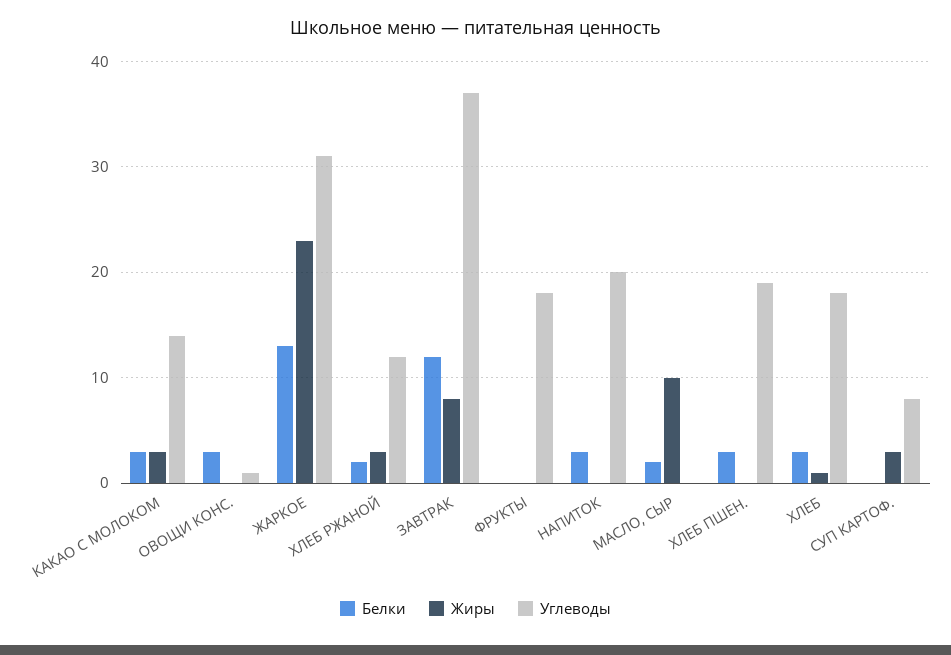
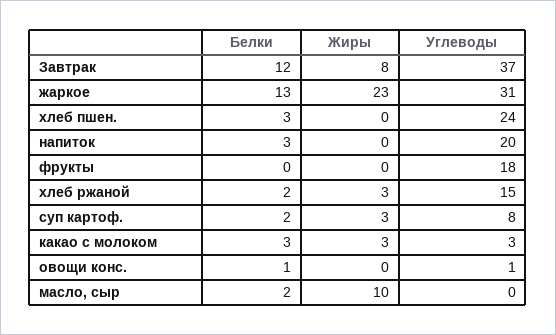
  {
    "Белки": {
      "КАКАО С МОЛОКОМ": 3,
-     "ОВОЩИ КОНС.": 3,
+     "ОВОЩИ КОНС.": 1,
      "ЖАРКОЕ": 13,
      "ХЛЕБ РЖАНОЙ": 2,
      "ЗАВТРАК": 12,
      "ФРУКТЫ": 0,
      "НАПИТОК": 3,
      "МАСЛО, СЫР": 2,
      "ХЛЕБ ПШЕН.": 3,
-     "ХЛЕБ": 3,
-     "СУП КАРТОФ.": 0
+     "СУП КАРТОФ.": 2
    },
    "Жиры": {
      "КАКАО С МОЛОКОМ": 3,
      "ОВОЩИ КОНС.": 0,
      "ЖАРКОЕ": 23,
      "ХЛЕБ РЖАНОЙ": 3,
      "ЗАВТРАК": 8,
      "ФРУКТЫ": 0,
      "НАПИТОК": 0,
      "МАСЛО, СЫР": 10,
      "ХЛЕБ ПШЕН.": 0,
-     "ХЛЕБ": 1,
      "СУП КАРТОФ.": 3
    },
    "Углеводы": {
-     "КАКАО С МОЛОКОМ": 14,
+     "КАКАО С МОЛОКОМ": 3,
      "ОВОЩИ КОНС.": 1,
      "ЖАРКОЕ": 31,
-     "ХЛЕБ РЖАНОЙ": 12,
+     "ХЛЕБ РЖАНОЙ": 15,
      "ЗАВТРАК": 37,
      "ФРУКТЫ": 18,
      "НАПИТОК": 20,
      "МАСЛО, СЫР": 0,
-     "ХЛЕБ ПШЕН.": 19,
+     "ХЛЕБ ПШЕН.": 24,
-     "ХЛЕБ": 18,
      "СУП КАРТОФ.": 8
    }
  }

